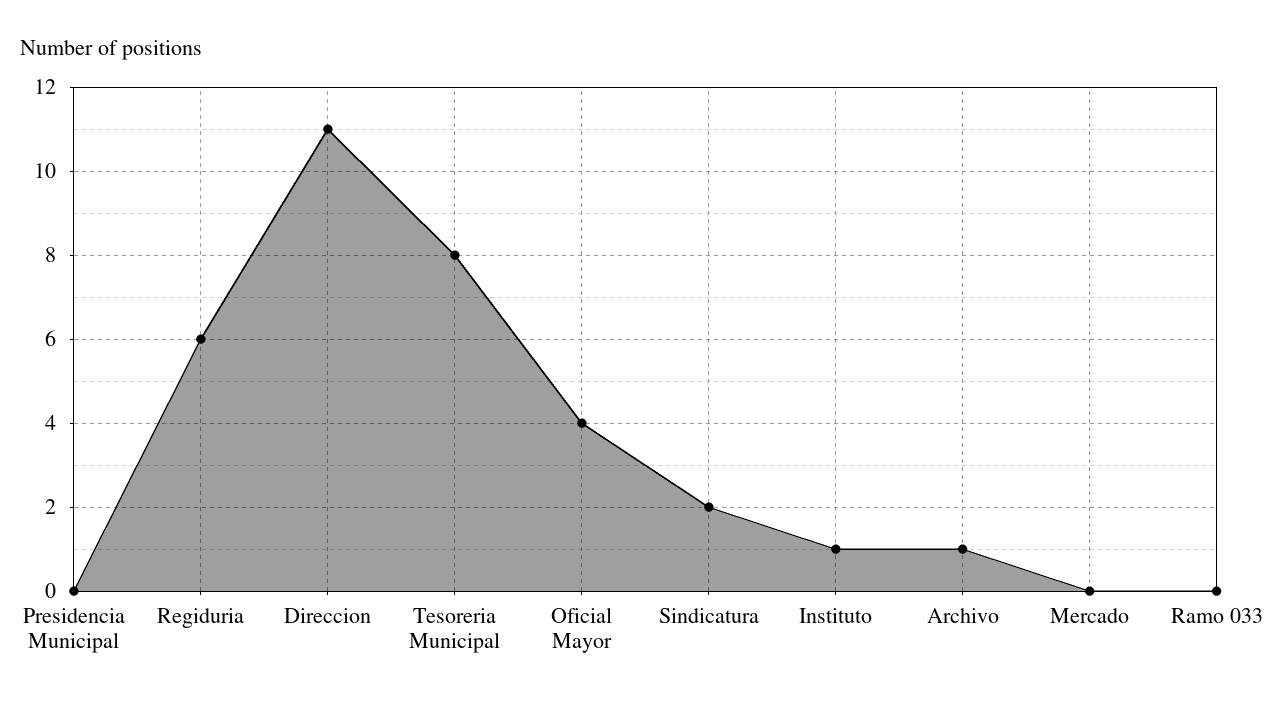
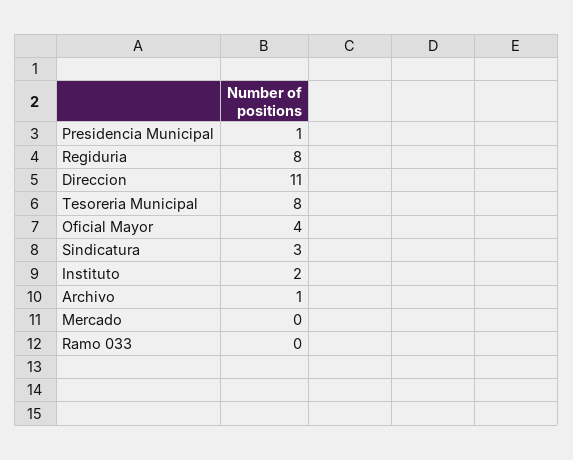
  {
-   "Presidencia Municipal": 0,
+   "Presidencia Municipal": 1,
-   "Regiduria": 6,
+   "Regiduria": 8,
    "Direccion": 11,
    "Tesoreria Municipal": 8,
    "Oficial Mayor": 4,
-   "Sindicatura": 2,
+   "Sindicatura": 3,
-   "Instituto": 1,
+   "Instituto": 2,
    "Archivo": 1,
    "Mercado": 0,
    "Ramo 033": 0
  }

